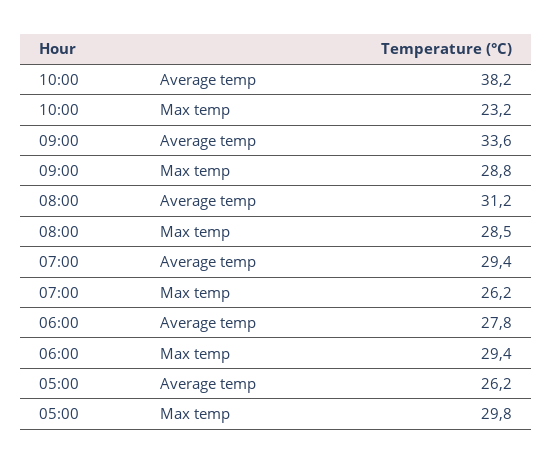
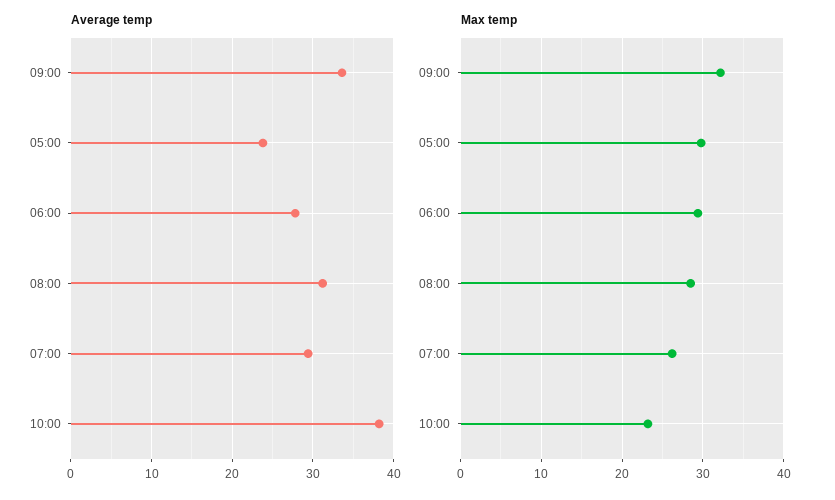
  {
    "Average temp": {
      "10:00": 38.2,
      "09:00": 33.6,
      "08:00": 31.2,
      "07:00": 29.4,
      "06:00": 27.8,
-     "05:00": 26.2
+     "05:00": 24
    },
    "Max temp": {
      "10:00": 23.2,
-     "09:00": 28.8,
+     "09:00": 32,
      "08:00": 28.5,
      "07:00": 26.2,
      "06:00": 29.4,
      "05:00": 29.8
    }
  }

